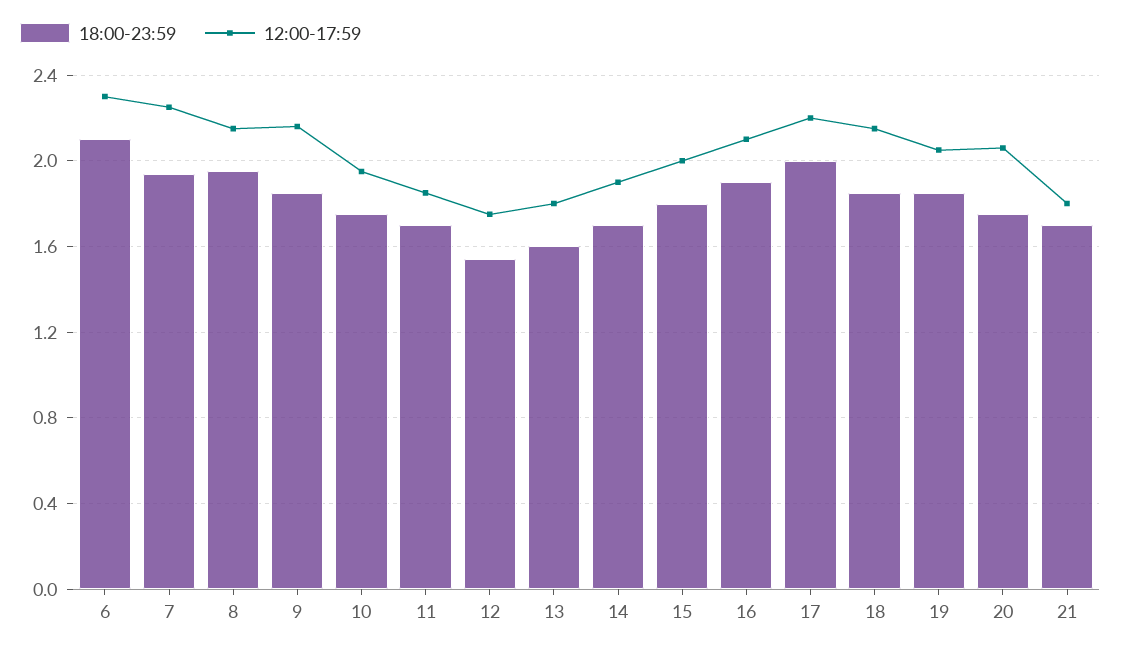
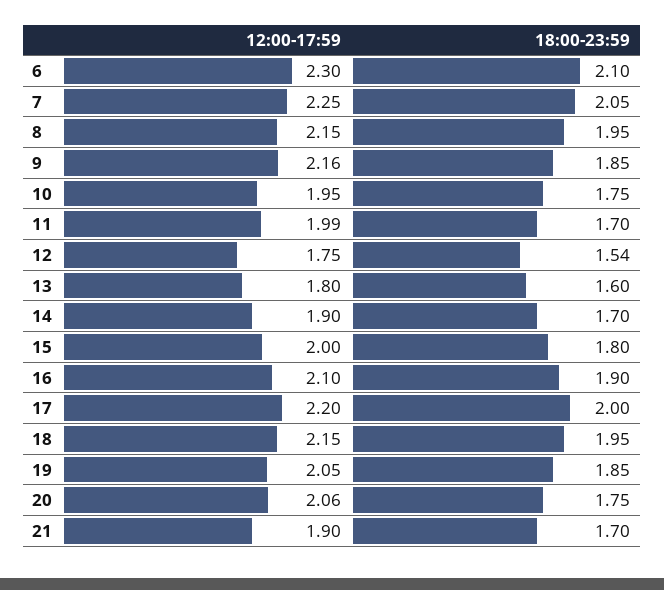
  {
    "18:00-23:59": {
      "6": 2.1,
-     "7": 1.95,
+     "7": 2.05,
      "8": 1.95,
      "9": 1.85,
      "10": 1.75,
      "11": 1.7,
      "12": 1.54,
      "13": 1.6,
      "14": 1.7,
      "15": 1.8,
      "16": 1.9,
      "17": 2,
-     "18": 1.85,
+     "18": 1.95,
      "19": 1.85,
      "20": 1.75,
      "21": 1.7
    },
    "12:00-17:59": {
      "6": 2.3,
      "7": 2.25,
      "8": 2.15,
      "9": 2.16,
      "10": 1.95,
-     "11": 1.85,
+     "11": 1.99,
      "12": 1.75,
      "13": 1.8,
      "14": 1.9,
      "15": 2,
      "16": 2.1,
      "17": 2.2,
      "18": 2.15,
      "19": 2.05,
      "20": 2.06,
-     "21": 1.8
+     "21": 1.9
    }
  }

